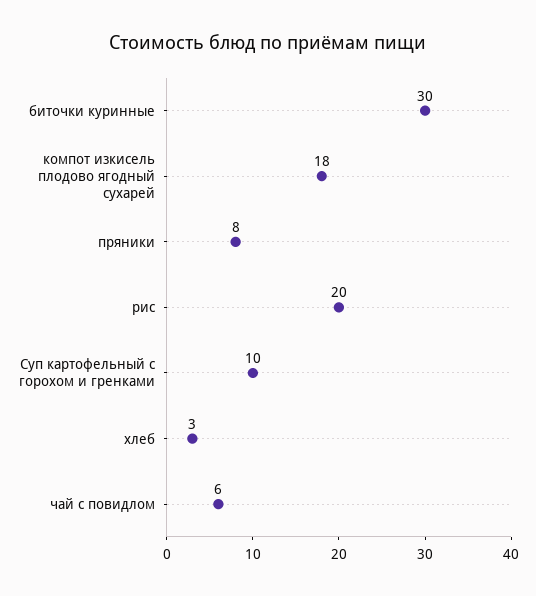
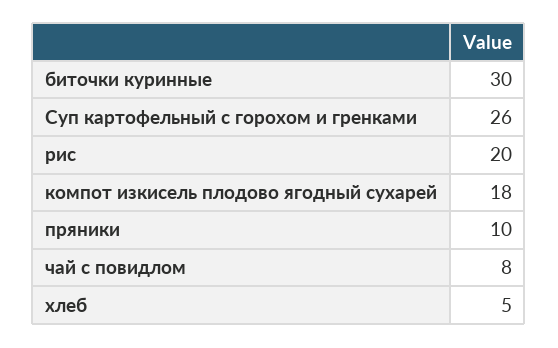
  {
    "биточки куринные": 30,
    "компот изкисель плодово ягодный сухарей": 18,
-   "пряники": 8,
+   "пряники": 10,
    "рис": 20,
-   "Суп картофельный с горохом и гренками": 10,
+   "Суп картофельный с горохом и гренками": 26,
-   "хлеб": 3,
+   "хлеб": 5,
-   "чай с повидлом": 6
+   "чай с повидлом": 8
  }

